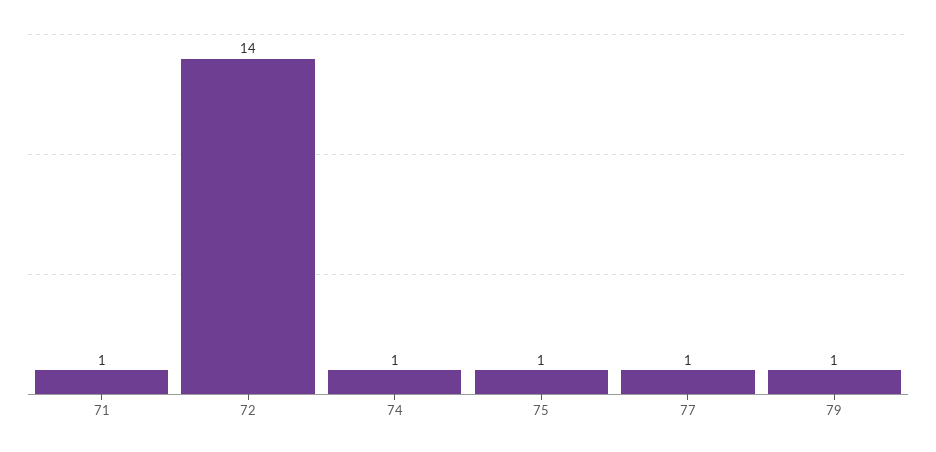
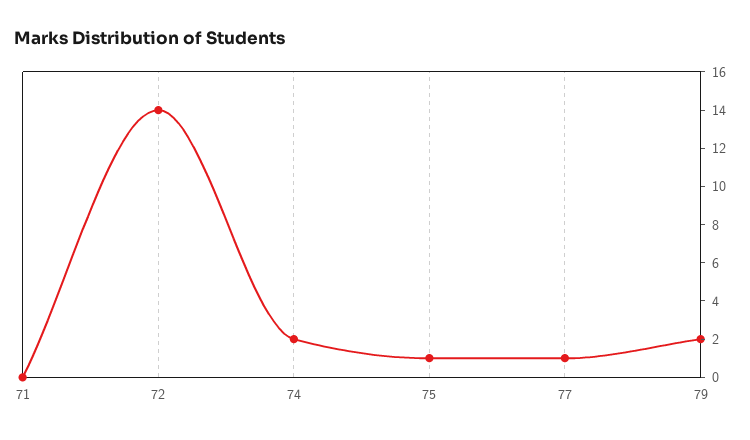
  {
-   "71": 1,
+   "71": 0,
    "72": 14,
-   "74": 1,
+   "74": 2,
    "75": 1,
    "77": 1,
-   "79": 1
+   "79": 2
  }

